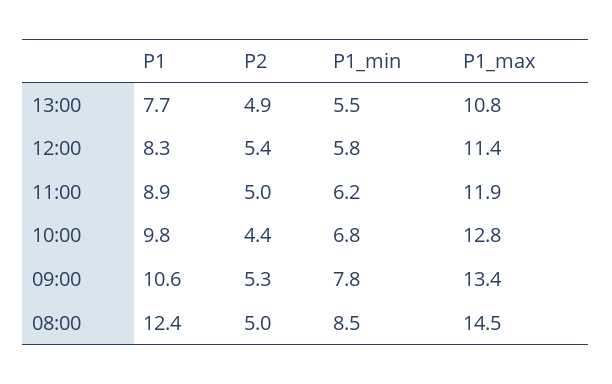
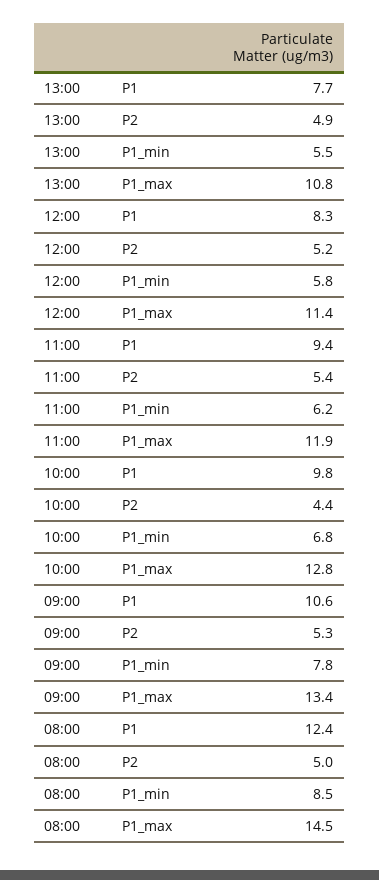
  {
    "P1": {
      "13:00": 7.7,
      "12:00": 8.3,
-     "11:00": 8.9,
+     "11:00": 9.4,
      "10:00": 9.8,
      "09:00": 10.6,
      "08:00": 12.4
    },
    "P2": {
      "13:00": 4.9,
-     "12:00": 5.4,
+     "12:00": 5.2,
-     "11:00": 5,
+     "11:00": 5.4,
      "10:00": 4.4,
      "09:00": 5.3,
      "08:00": 5
    },
    "P1_min": {
      "13:00": 5.5,
      "12:00": 5.8,
      "11:00": 6.2,
      "10:00": 6.8,
      "09:00": 7.8,
      "08:00": 8.5
    },
    "P1_max": {
      "13:00": 10.8,
      "12:00": 11.4,
      "11:00": 11.9,
      "10:00": 12.8,
      "09:00": 13.4,
      "08:00": 14.5
    }
  }

